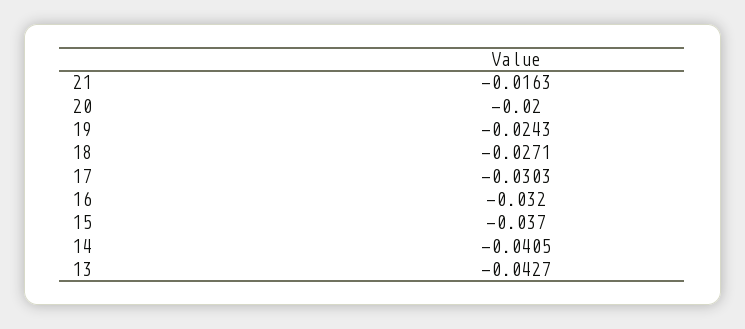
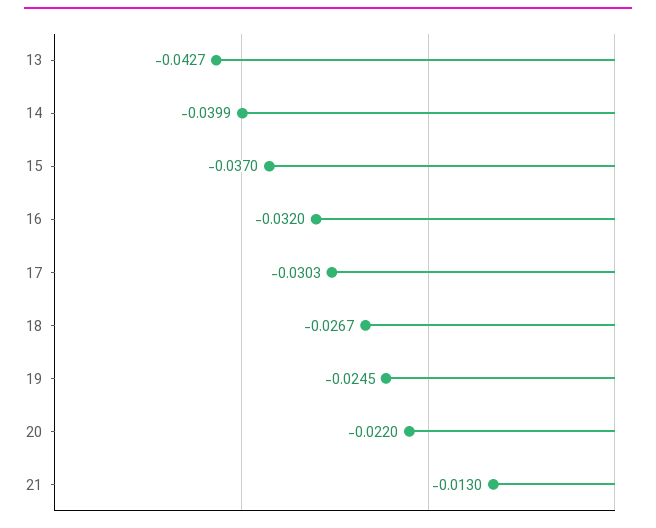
  {
-   "21": -0.0163,
+   "21": -0.013,
-   "20": -0.02,
+   "20": -0.022,
-   "19": -0.0243,
+   "19": -0.0245,
-   "18": -0.0271,
+   "18": -0.0267,
    "17": -0.0303,
    "16": -0.032,
    "15": -0.037,
-   "14": -0.0405,
+   "14": -0.0399,
    "13": -0.0427
  }

